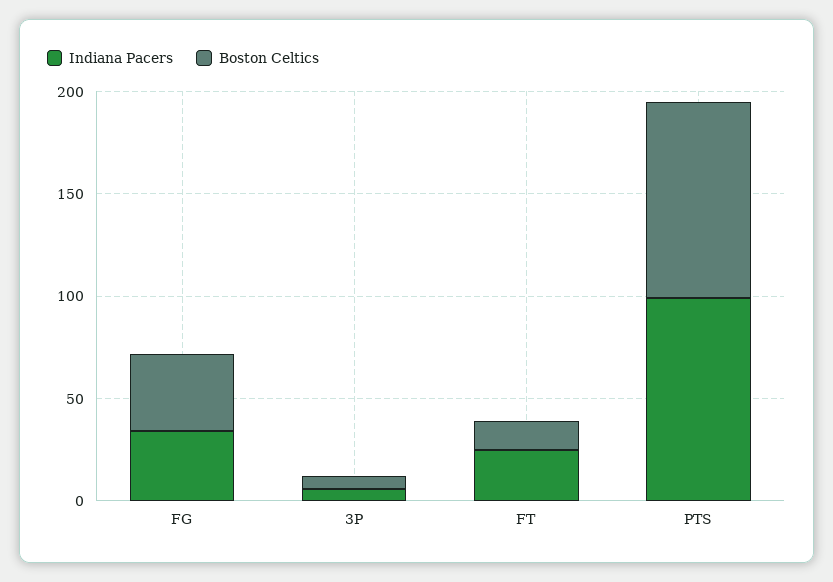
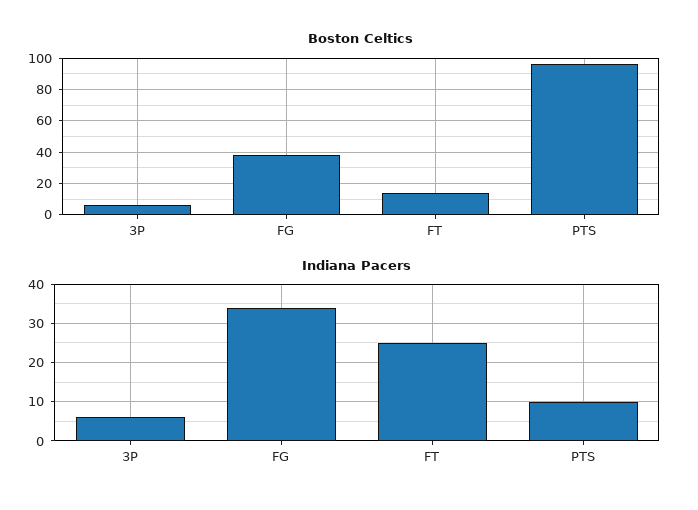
  {
    "Indiana Pacers": {
      "FG": 35,
      "3P": 5,
      "FT": 25,
-     "PTS": 100
+     "PTS": 10
    },
    "Boston Celtics": {
      "FG": 40,
      "3P": 5,
      "FT": 15,
      "PTS": 95
    }
  }

